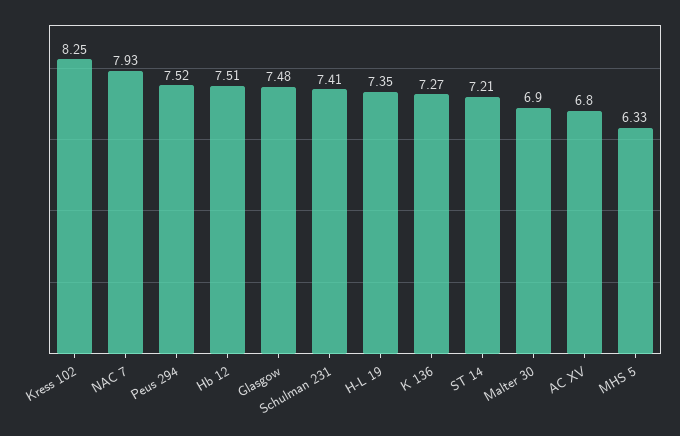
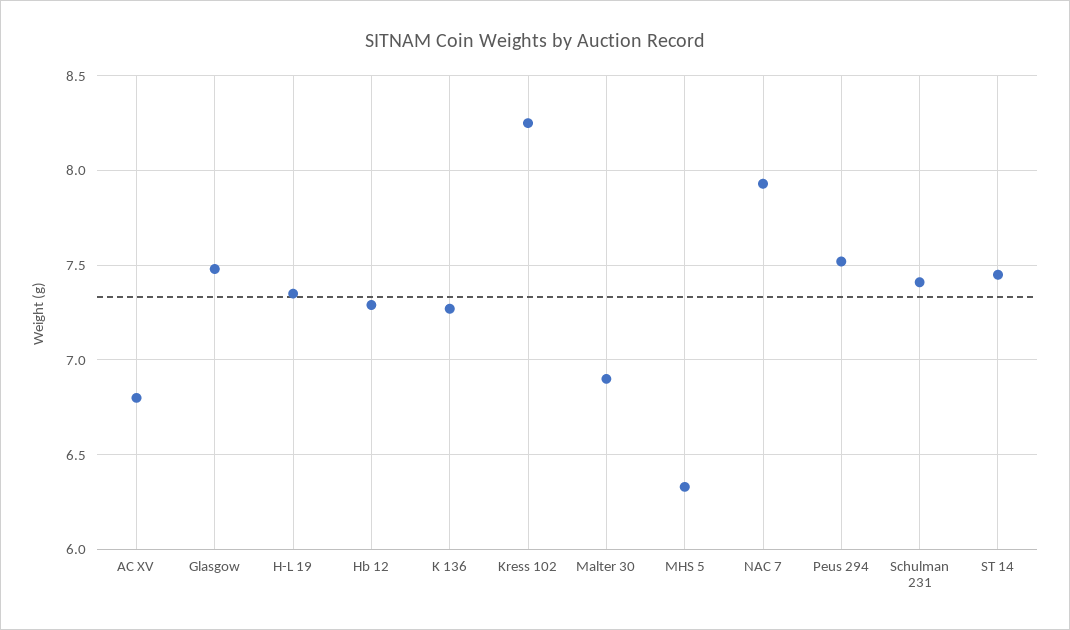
  {
    "Kress 102": 8.25,
    "NAC 7": 7.93,
    "Peus 294": 7.52,
-   "Hb 12": 7.51,
+   "Hb 12": 7.3,
    "Glasgow": 7.48,
    "Schulman 231": 7.41,
    "H-L 19": 7.35,
    "K 136": 7.27,
-   "ST 14": 7.21,
+   "ST 14": 7.45,
    "Malter 30": 6.9,
    "AC XV": 6.8,
    "MHS 5": 6.33
  }

